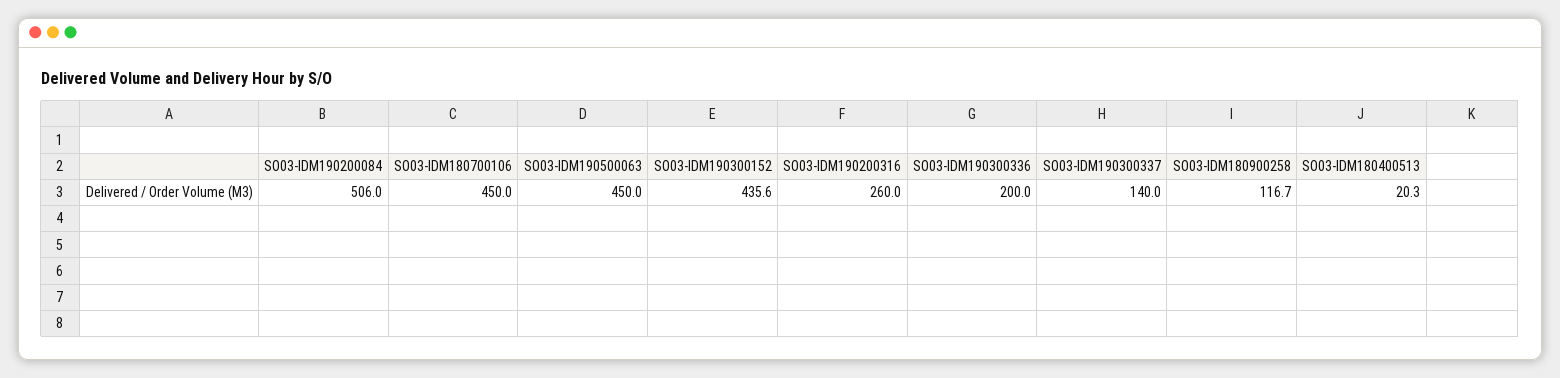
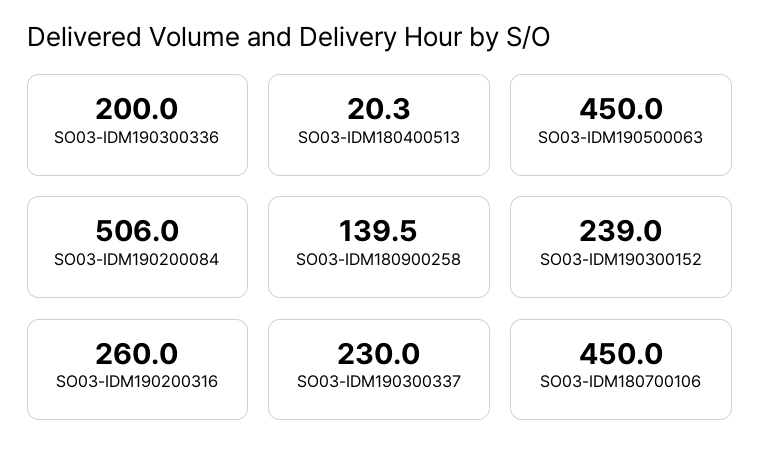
  {
    "SO03-IDM190200084": 506,
    "SO03-IDM180700106": 450,
    "SO03-IDM190500063": 450,
-   "SO03-IDM190300152": 435.6,
+   "SO03-IDM190300152": 239,
    "SO03-IDM190200316": 260,
    "SO03-IDM190300336": 200,
-   "SO03-IDM190300337": 140,
+   "SO03-IDM190300337": 230,
-   "SO03-IDM180900258": 116.7,
+   "SO03-IDM180900258": 139.5,
    "SO03-IDM180400513": 20.3
  }

